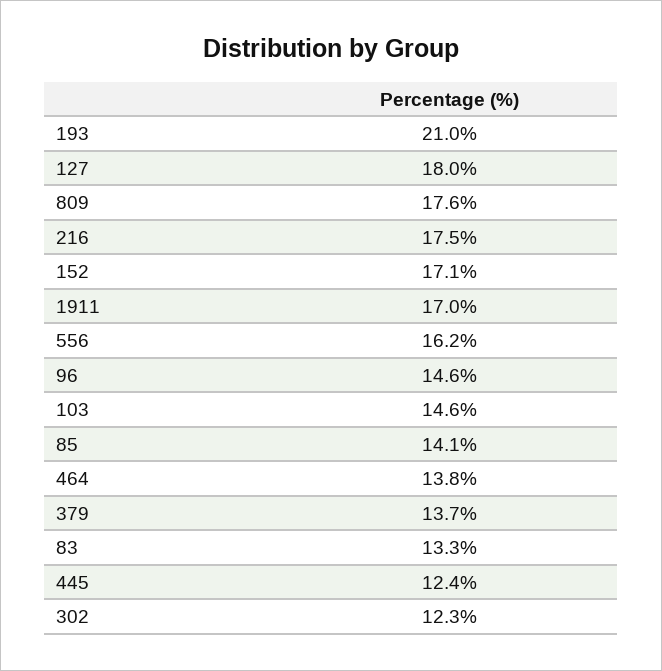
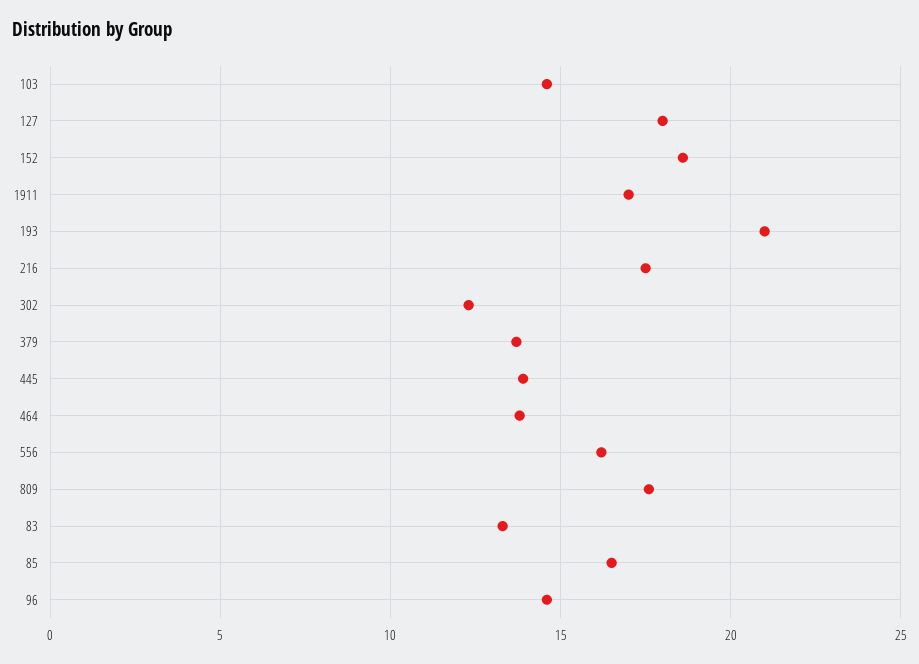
  {
    "193": 21,
    "127": 18,
    "809": 17.6,
    "216": 17.5,
-   "152": 17.1,
+   "152": 18.5,
    "1911": 17,
    "556": 16.2,
    "96": 14.6,
    "103": 14.6,
-   "85": 14.1,
+   "85": 16.5,
    "464": 13.8,
    "379": 13.7,
    "83": 13.3,
-   "445": 12.4,
+   "445": 14,
    "302": 12.3
  }

